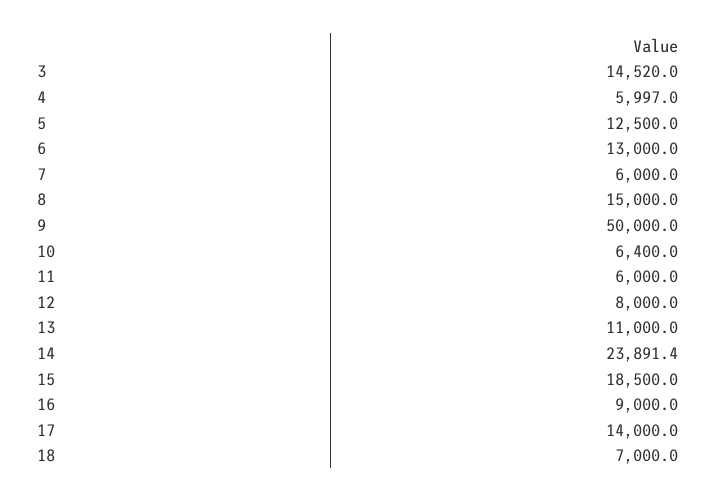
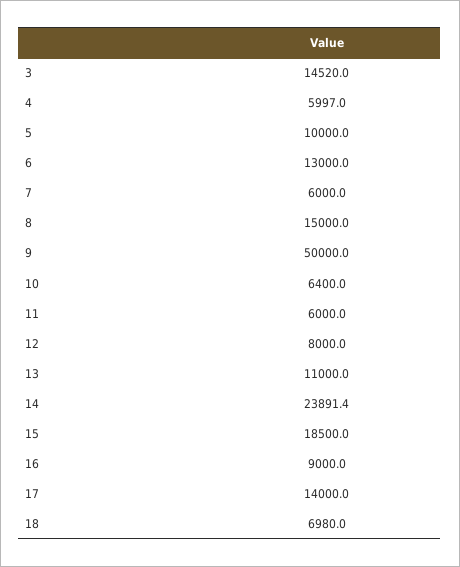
  {
    "3": 14520,
    "4": 5997,
-   "5": 12500,
+   "5": 10000,
    "6": 13000,
    "7": 6000,
    "8": 15000,
    "9": 50000,
    "10": 6400,
    "11": 6000,
    "12": 8000,
    "13": 11000,
    "14": 23891.4,
    "15": 18500,
    "16": 9000,
    "17": 14000,
-   "18": 7000
+   "18": 6980
  }

